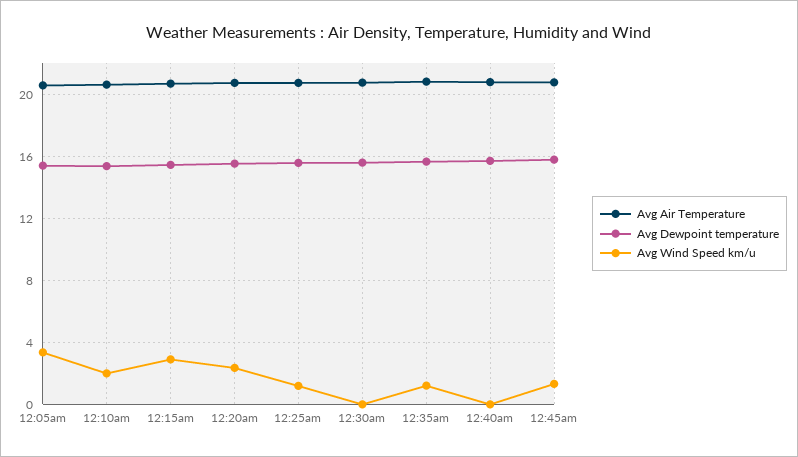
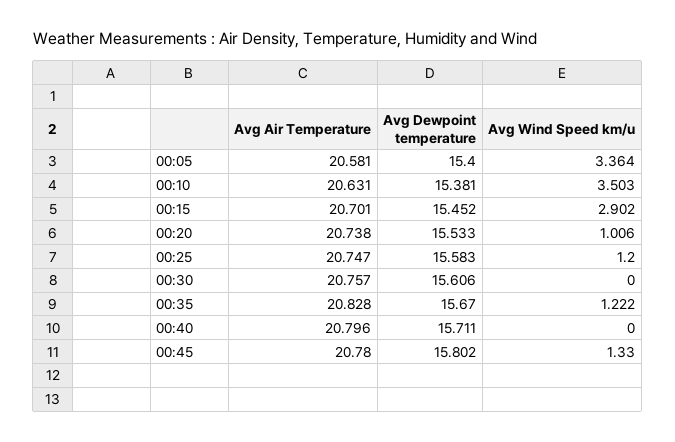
  {
    "Avg Air Temperature": {
      "12:05am": 20.581,
      "12:10am": 20.631,
      "12:15am": 20.701,
      "12:20am": 20.738,
      "12:25am": 20.747,
      "12:30am": 20.757,
      "12:35am": 20.828,
      "12:40am": 20.796,
      "12:45am": 20.78
    },
    "Avg Dewpoint temperature": {
      "12:05am": 15.4,
      "12:10am": 15.381,
      "12:15am": 15.452,
      "12:20am": 15.533,
      "12:25am": 15.583,
      "12:30am": 15.606,
      "12:35am": 15.67,
      "12:40am": 15.711,
      "12:45am": 15.802
    },
    "Avg Wind Speed km/u": {
      "12:05am": 3.364,
-     "12:10am": 2,
+     "12:10am": 3.503,
      "12:15am": 2.902,
-     "12:20am": 2.5,
+     "12:20am": 1.006,
      "12:25am": 1.2,
      "12:30am": 0,
      "12:35am": 1.222,
      "12:40am": 0,
      "12:45am": 1.33
    }
  }

